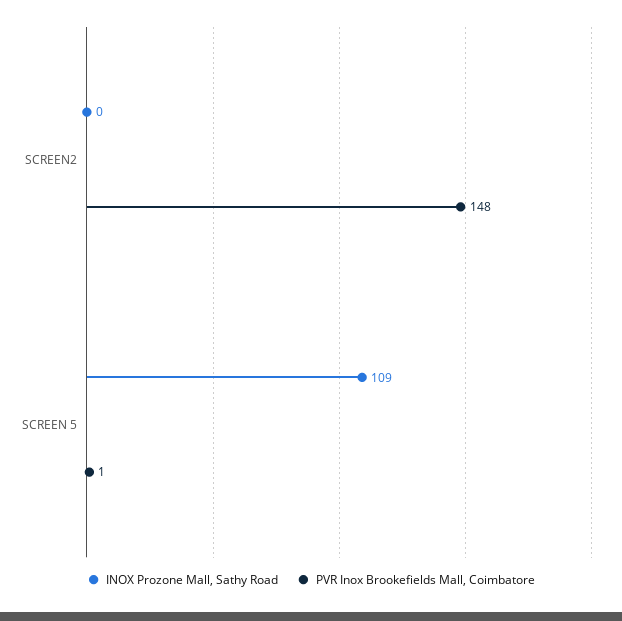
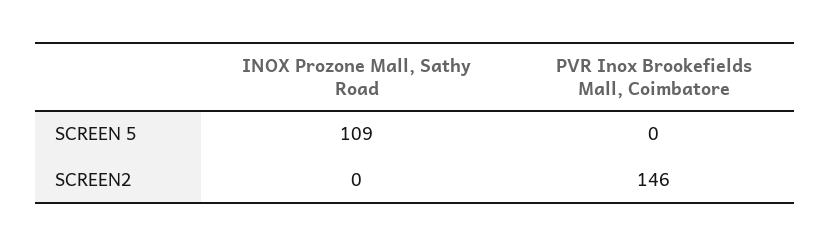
  {
    "INOX Prozone Mall, Sathy Road": {
      "SCREEN2": 0,
      "SCREEN 5": 109
    },
    "PVR Inox Brookefields Mall, Coimbatore": {
-     "SCREEN2": 148,
+     "SCREEN2": 146,
-     "SCREEN 5": 1
+     "SCREEN 5": 0
    }
  }

